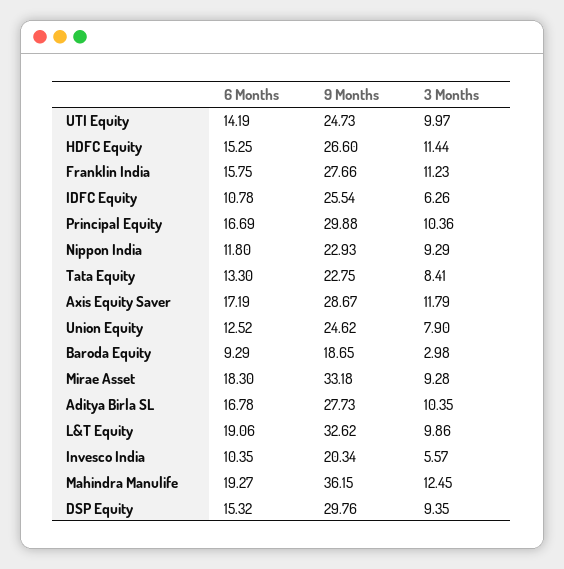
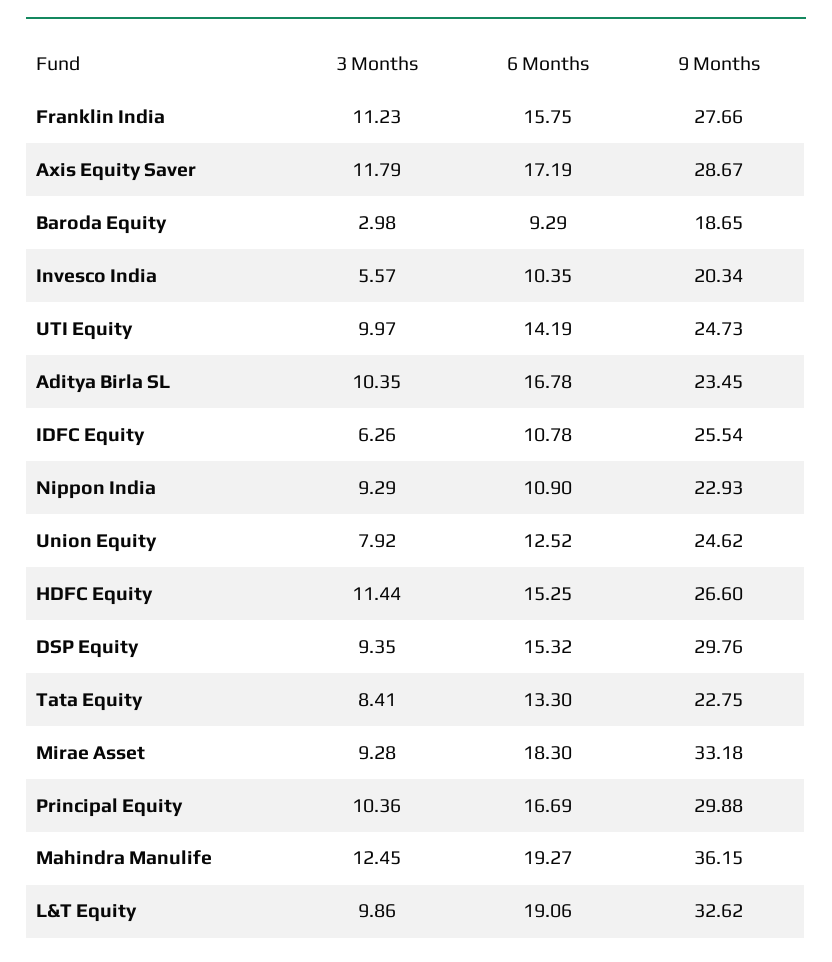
  {
    "6 Months": {
      "UTI Equity": 14.19,
      "HDFC Equity": 15.25,
      "Franklin India": 15.75,
      "IDFC Equity": 10.78,
      "Principal Equity": 16.69,
-     "Nippon India": 11.8,
+     "Nippon India": 10.9,
      "Tata Equity": 13.3,
      "Axis Equity Saver": 17.19,
      "Union Equity": 12.52,
      "Baroda Equity": 9.29,
      "Mirae Asset": 18.3,
      "Aditya Birla SL": 16.78,
      "L&T Equity": 19.06,
      "Invesco India": 10.35,
      "Mahindra Manulife": 19.27,
      "DSP Equity": 15.32
    },
    "9 Months": {
      "UTI Equity": 24.73,
      "HDFC Equity": 26.6,
      "Franklin India": 27.66,
      "IDFC Equity": 25.54,
      "Principal Equity": 29.88,
      "Nippon India": 22.93,
      "Tata Equity": 22.75,
      "Axis Equity Saver": 28.67,
      "Union Equity": 24.62,
      "Baroda Equity": 18.65,
      "Mirae Asset": 33.18,
-     "Aditya Birla SL": 27.73,
+     "Aditya Birla SL": 23.45,
      "L&T Equity": 32.62,
      "Invesco India": 20.34,
      "Mahindra Manulife": 36.15,
      "DSP Equity": 29.76
    },
    "3 Months": {
      "UTI Equity": 9.97,
      "HDFC Equity": 11.44,
      "Franklin India": 11.23,
      "IDFC Equity": 6.26,
      "Principal Equity": 10.36,
      "Nippon India": 9.29,
      "Tata Equity": 8.41,
      "Axis Equity Saver": 11.79,
-     "Union Equity": 7.9,
+     "Union Equity": 7.92,
      "Baroda Equity": 2.98,
      "Mirae Asset": 9.28,
      "Aditya Birla SL": 10.35,
      "L&T Equity": 9.86,
      "Invesco India": 5.57,
      "Mahindra Manulife": 12.45,
      "DSP Equity": 9.35
    }
  }

